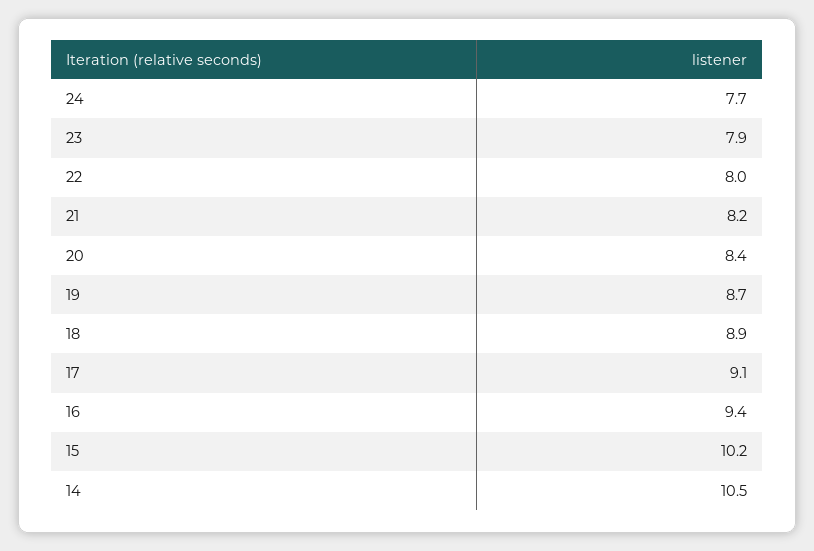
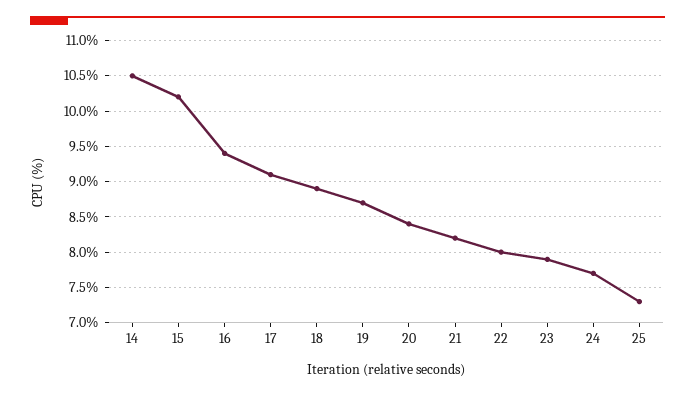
  {
    "24": 7.7,
    "23": 7.9,
    "22": 8,
    "21": 8.2,
    "20": 8.4,
    "19": 8.7,
    "18": 8.9,
    "17": 9.1,
    "16": 9.4,
    "15": 10.2,
-   "14": 10.5
+   "14": 10.5,
+   "25": 7.3
  }

